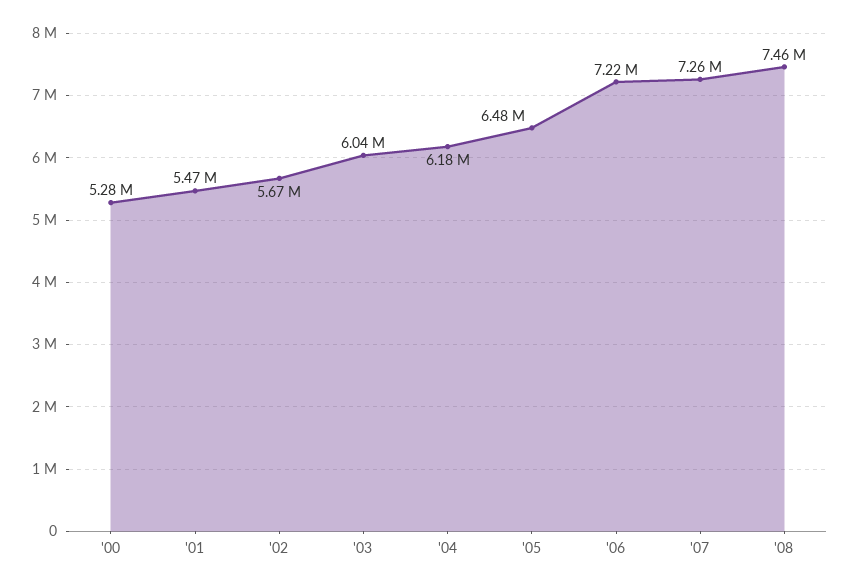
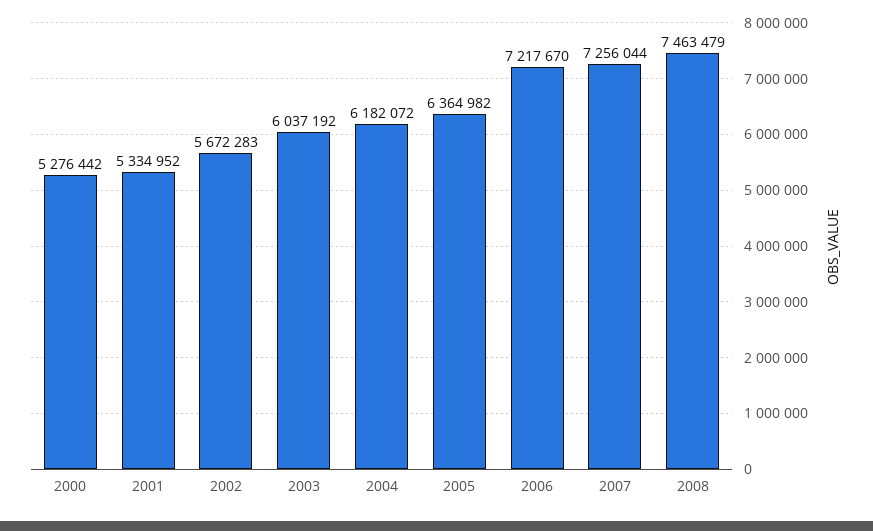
  {
    "'00": 5276442,
-   "'01": 5470000,
+   "'01": 5334952,
    "'02": 5672283,
    "'03": 6037192,
    "'04": 6182072,
-   "'05": 6480000,
+   "'05": 6364982,
    "'06": 7217670,
    "'07": 7256044,
    "'08": 7463479
  }

